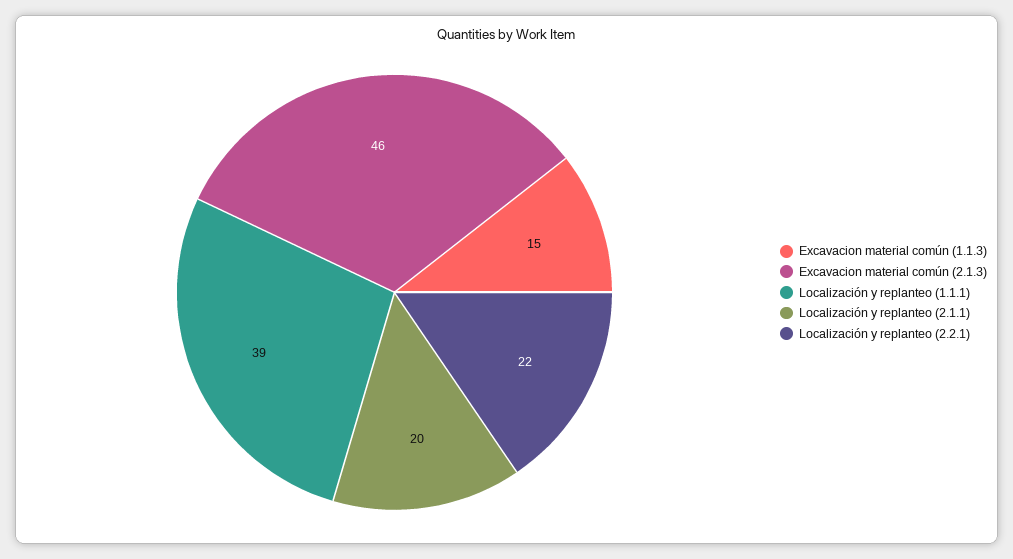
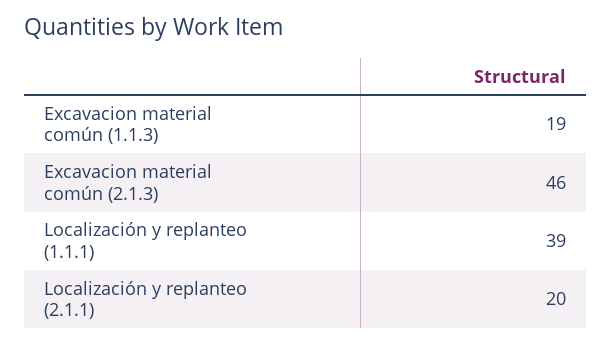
  {
-   "Excavacion material común (1.1.3)": 15,
+   "Excavacion material común (1.1.3)": 19,
    "Excavacion material común (2.1.3)": 46,
    "Localización y replanteo (1.1.1)": 39,
-   "Localización y replanteo (2.1.1)": 20,
+   "Localización y replanteo (2.1.1)": 20
-   "Localización y replanteo (2.2.1)": 22
  }

